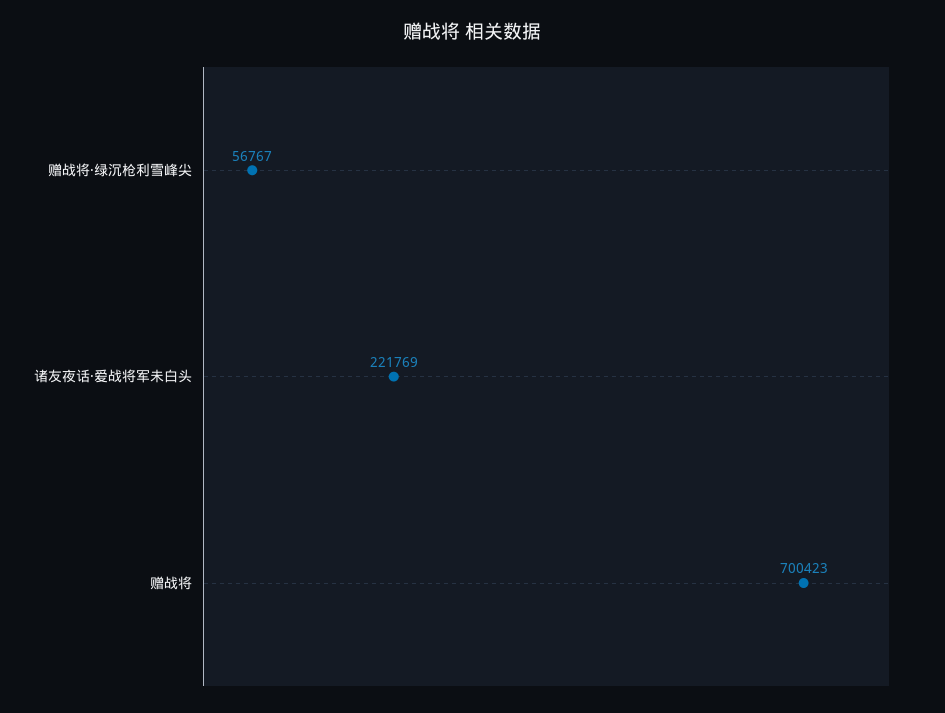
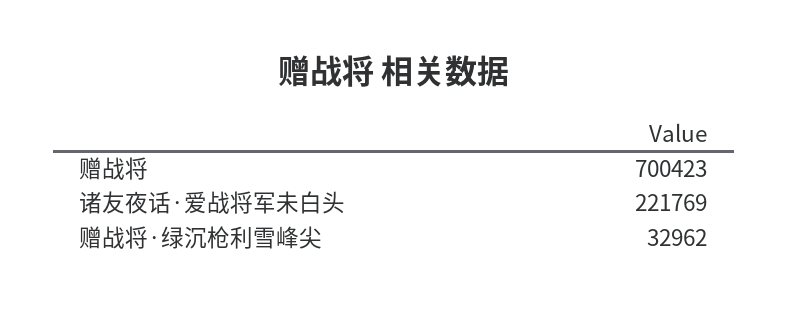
  {
-   "赠战将·绿沉枪利雪峰尖": 56767,
+   "赠战将·绿沉枪利雪峰尖": 32962,
    "诸友夜话·爱战将军未白头": 221769,
    "赠战将": 700423
  }

